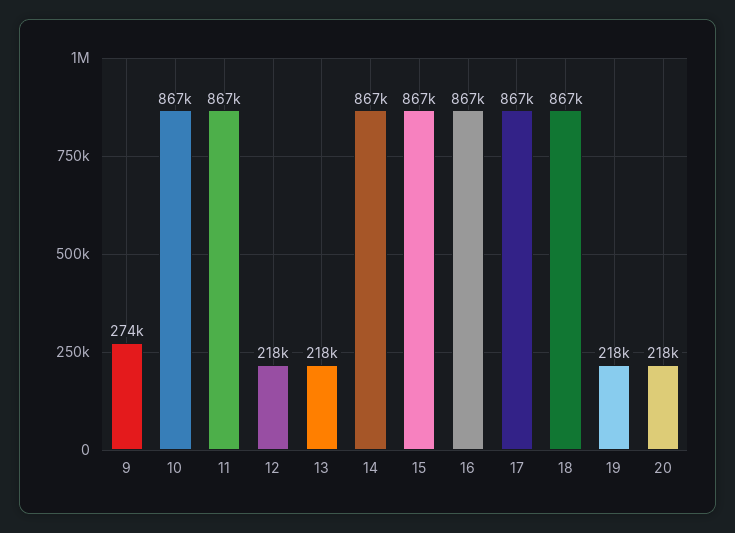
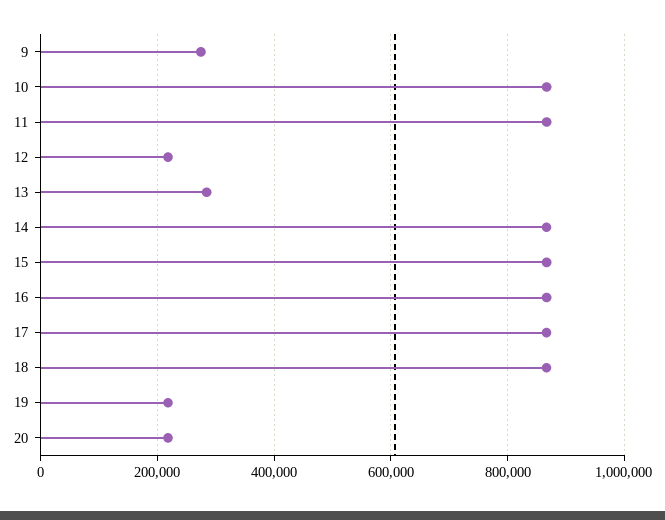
  {
    "9": 274000,
    "10": 867000,
    "11": 867000,
    "12": 218000,
-   "13": 218000,
+   "13": 280000,
    "14": 867000,
    "15": 867000,
    "16": 867000,
    "17": 867000,
    "18": 867000,
    "19": 218000,
    "20": 218000
  }

